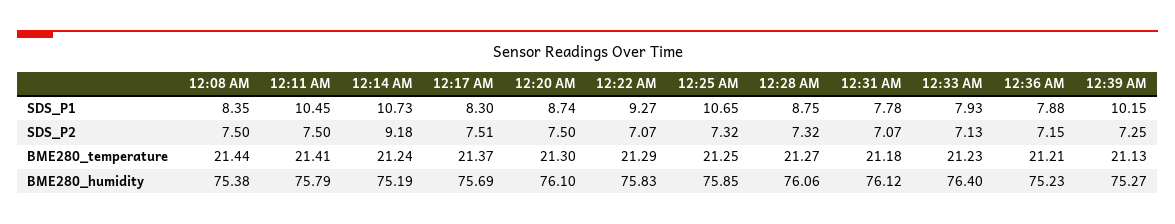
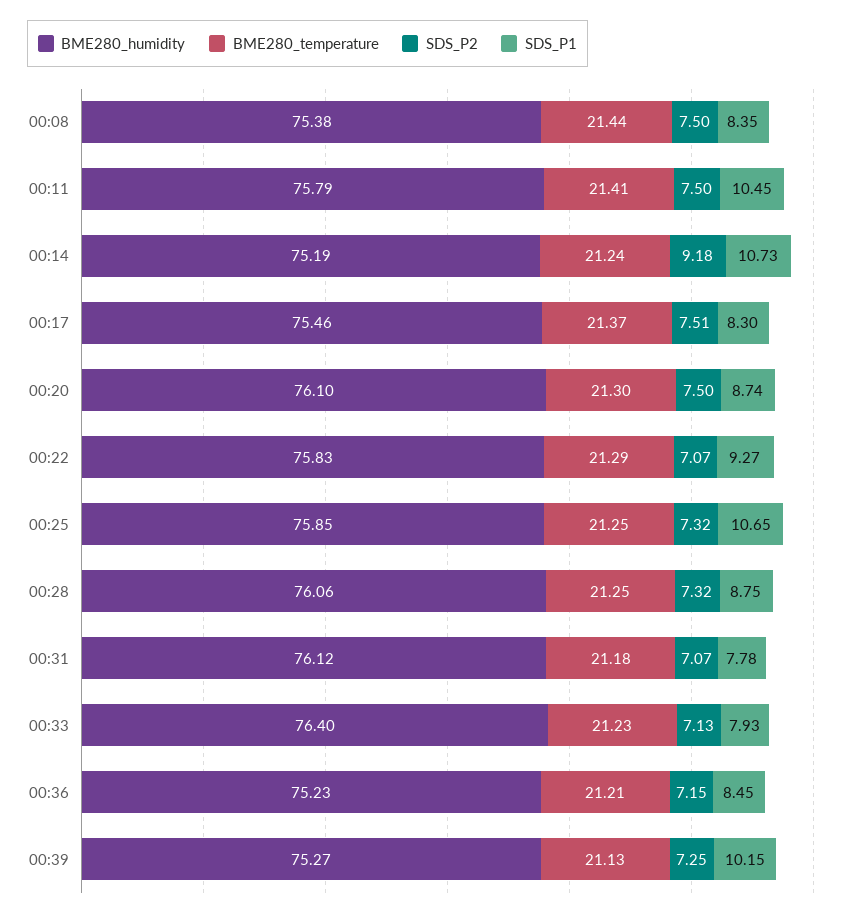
  {
    "SDS_P1": {
      "12:08 AM": 8.35,
      "12:11 AM": 10.45,
      "12:14 AM": 10.73,
      "12:17 AM": 8.3,
      "12:20 AM": 8.74,
      "12:22 AM": 9.27,
      "12:25 AM": 10.65,
      "12:28 AM": 8.75,
      "12:31 AM": 7.78,
      "12:33 AM": 7.93,
-     "12:36 AM": 7.88,
+     "12:36 AM": 8.45,
      "12:39 AM": 10.15
    },
    "SDS_P2": {
      "12:08 AM": 7.5,
      "12:11 AM": 7.5,
      "12:14 AM": 9.18,
      "12:17 AM": 7.51,
      "12:20 AM": 7.5,
      "12:22 AM": 7.07,
      "12:25 AM": 7.32,
      "12:28 AM": 7.32,
      "12:31 AM": 7.07,
      "12:33 AM": 7.13,
      "12:36 AM": 7.15,
      "12:39 AM": 7.25
    },
    "BME280_temperature": {
      "12:08 AM": 21.44,
      "12:11 AM": 21.41,
      "12:14 AM": 21.24,
      "12:17 AM": 21.37,
      "12:20 AM": 21.3,
      "12:22 AM": 21.29,
      "12:25 AM": 21.25,
-     "12:28 AM": 21.27,
+     "12:28 AM": 21.25,
      "12:31 AM": 21.18,
      "12:33 AM": 21.23,
      "12:36 AM": 21.21,
      "12:39 AM": 21.13
    },
    "BME280_humidity": {
      "12:08 AM": 75.38,
      "12:11 AM": 75.79,
      "12:14 AM": 75.19,
-     "12:17 AM": 75.69,
+     "12:17 AM": 75.46,
      "12:20 AM": 76.1,
      "12:22 AM": 75.83,
      "12:25 AM": 75.85,
      "12:28 AM": 76.06,
      "12:31 AM": 76.12,
      "12:33 AM": 76.4,
      "12:36 AM": 75.23,
      "12:39 AM": 75.27
    }
  }

